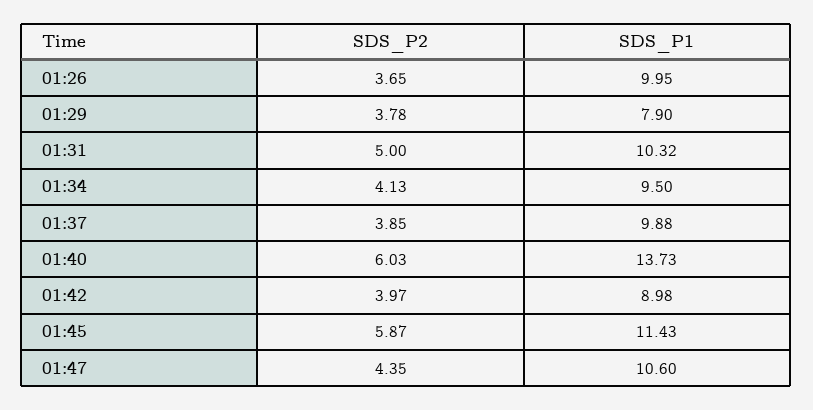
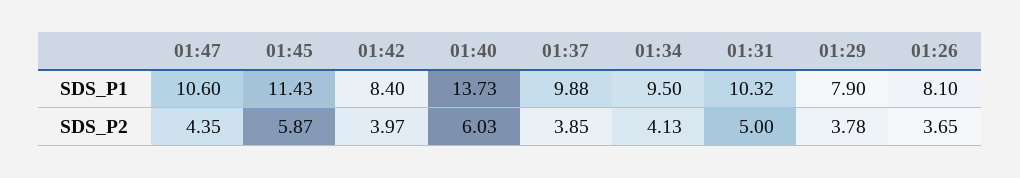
  {
    "SDS_P2": {
      "01:26": 3.65,
      "01:29": 3.78,
      "01:31": 5,
      "01:34": 4.13,
      "01:37": 3.85,
      "01:40": 6.03,
      "01:42": 3.97,
      "01:45": 5.87,
      "01:47": 4.35
    },
    "SDS_P1": {
-     "01:26": 9.95,
+     "01:26": 8.1,
      "01:29": 7.9,
      "01:31": 10.32,
      "01:34": 9.5,
      "01:37": 9.88,
      "01:40": 13.73,
-     "01:42": 8.98,
+     "01:42": 8.4,
      "01:45": 11.43,
      "01:47": 10.6
    }
  }

